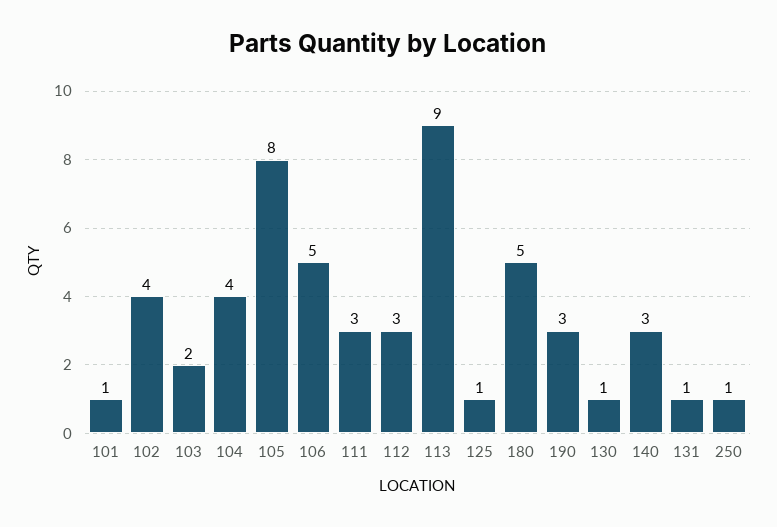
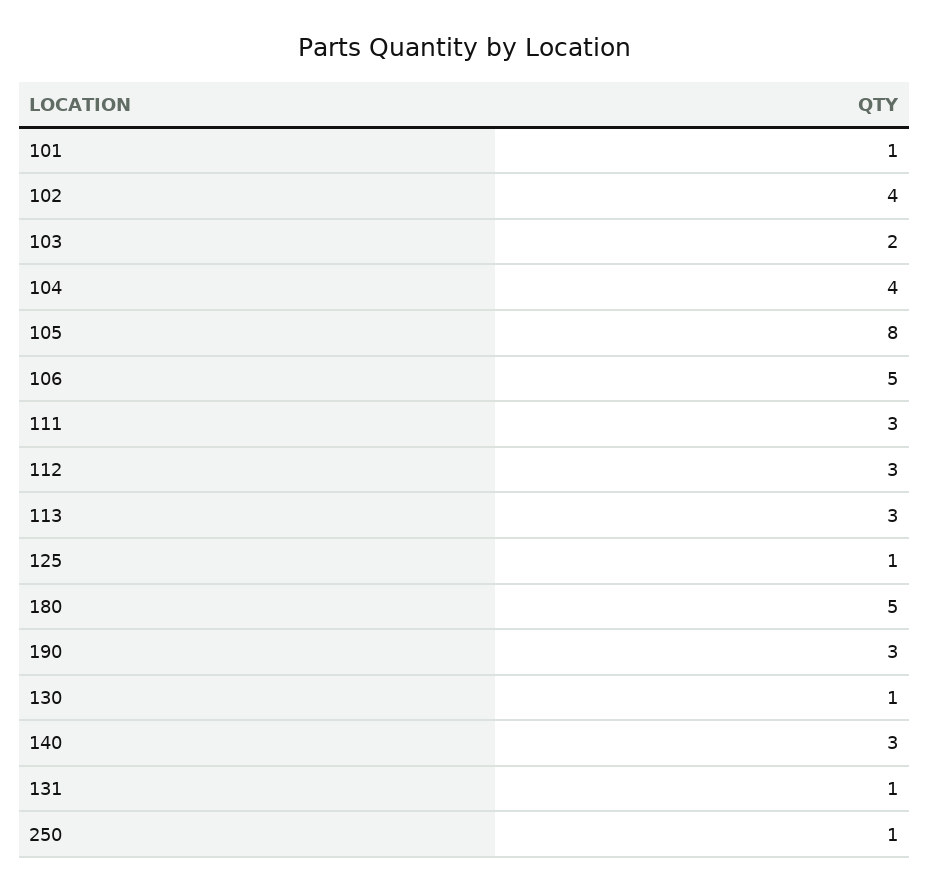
  {
    "101": 1,
    "102": 4,
    "103": 2,
    "104": 4,
    "105": 8,
    "106": 5,
    "111": 3,
    "112": 3,
-   "113": 9,
+   "113": 3,
    "125": 1,
    "180": 5,
    "190": 3,
    "130": 1,
    "140": 3,
    "131": 1,
    "250": 1
  }

